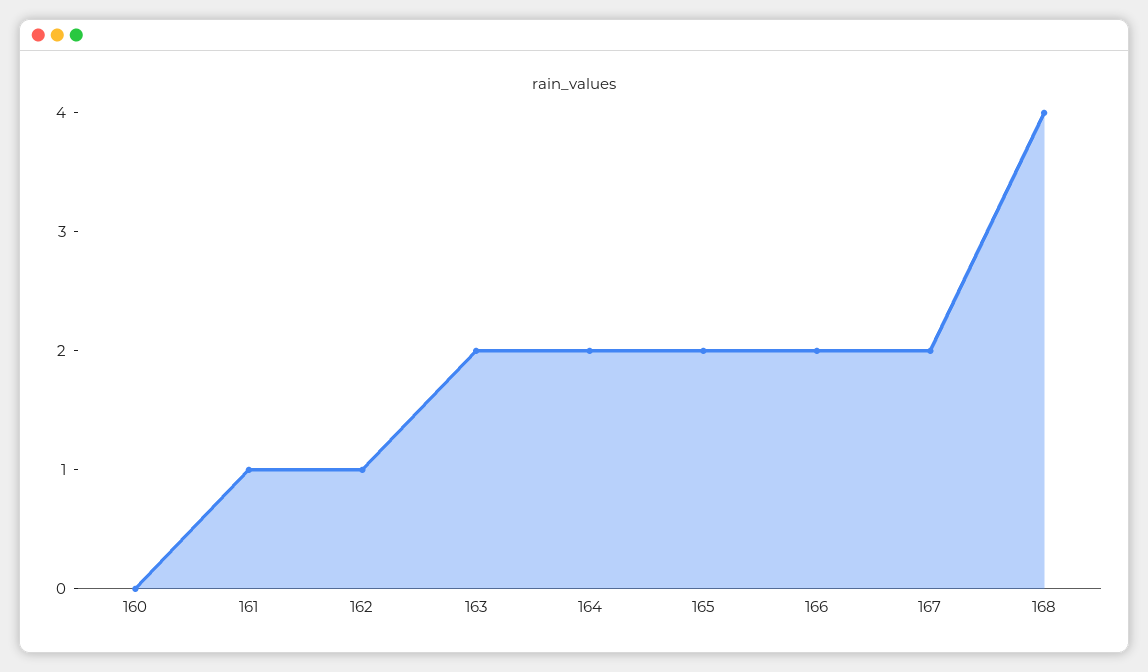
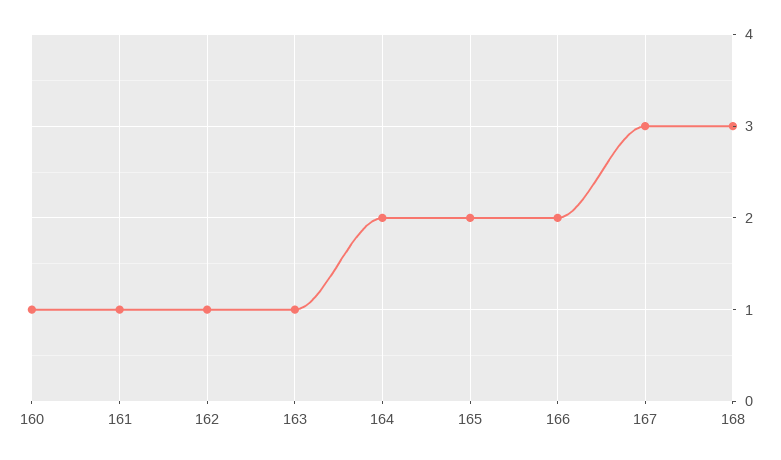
  {
-   "160": 0,
+   "160": 1,
    "161": 1,
    "162": 1,
-   "163": 2,
+   "163": 1,
    "164": 2,
    "165": 2,
    "166": 2,
-   "167": 2,
+   "167": 3,
-   "168": 4
+   "168": 3
  }

